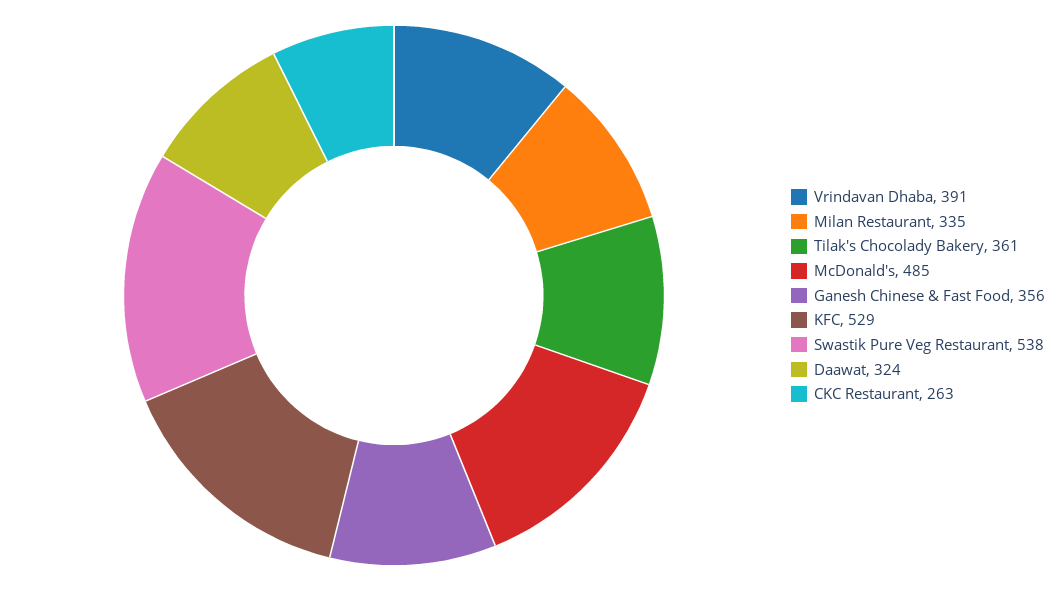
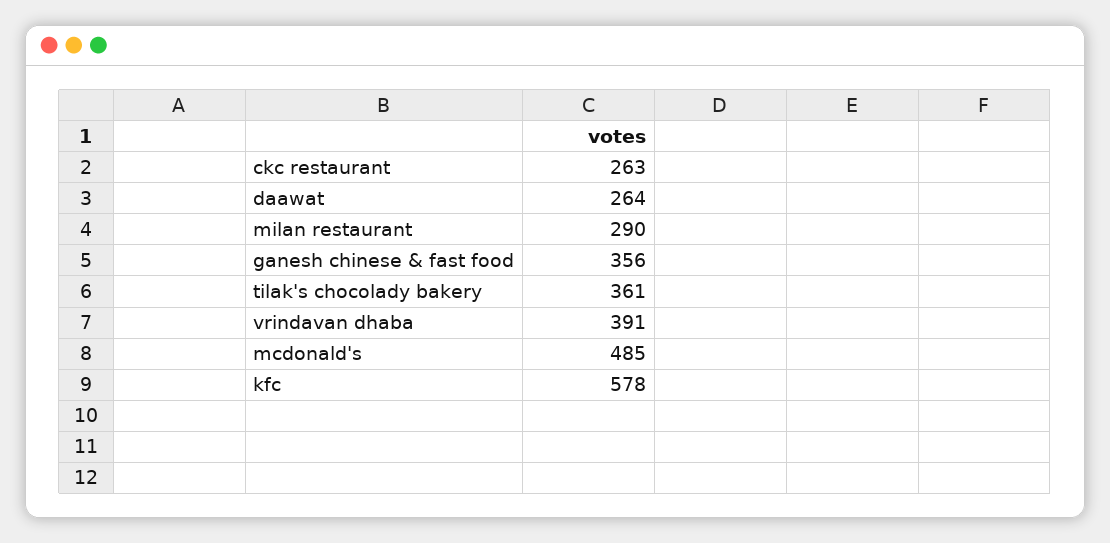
  {
    "Vrindavan Dhaba": 391,
-   "Milan Restaurant": 335,
+   "Milan Restaurant": 290,
    "Tilak's Chocolady Bakery": 361,
    "McDonald's": 485,
    "Ganesh Chinese & Fast Food": 356,
-   "KFC": 529,
+   "KFC": 578,
-   "Swastik Pure Veg Restaurant": 538,
-   "Daawat": 324,
+   "Daawat": 264,
    "CKC Restaurant": 263
  }

